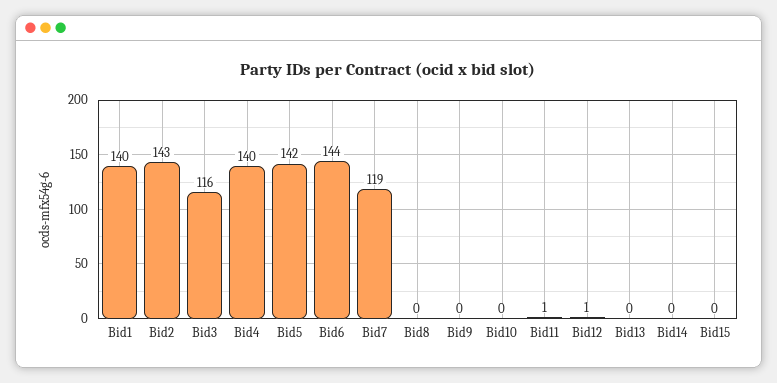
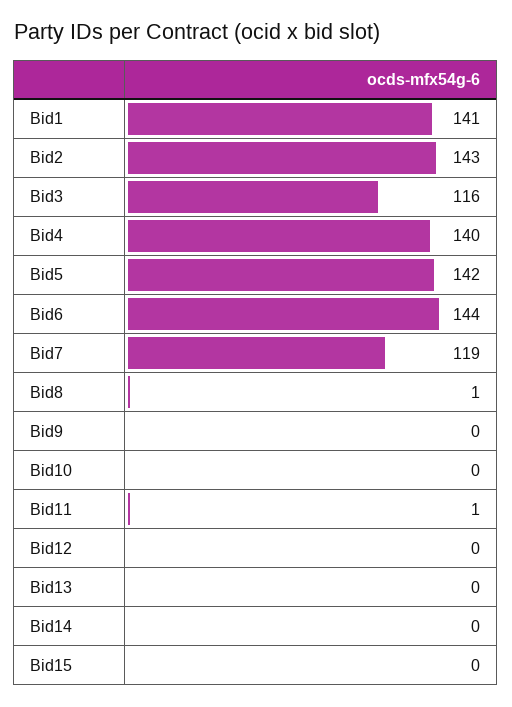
  {
-   "Bid1": 140,
+   "Bid1": 141,
    "Bid2": 143,
    "Bid3": 116,
    "Bid4": 140,
    "Bid5": 142,
    "Bid6": 144,
    "Bid7": 119,
-   "Bid8": 0,
+   "Bid8": 1,
    "Bid9": 0,
    "Bid10": 0,
    "Bid11": 1,
-   "Bid12": 1,
+   "Bid12": 0,
    "Bid13": 0,
    "Bid14": 0,
    "Bid15": 0
  }

